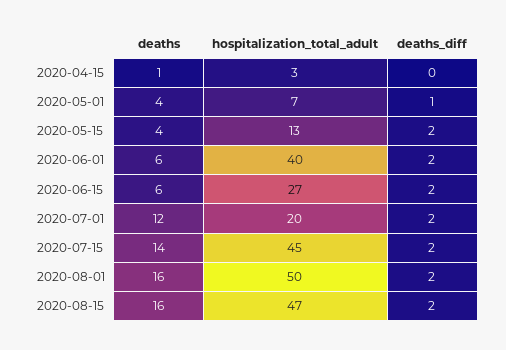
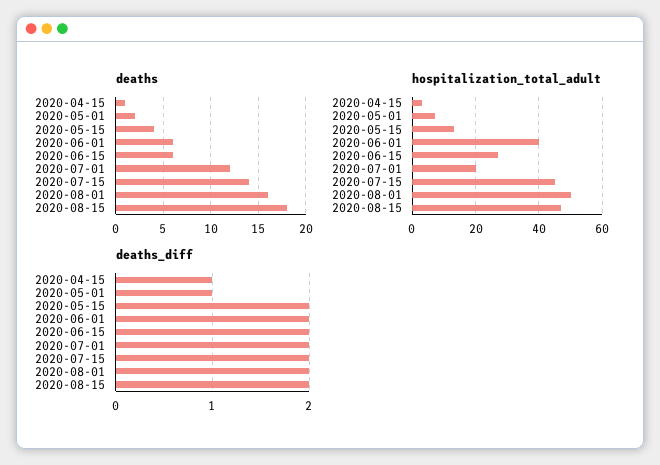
  {
    "deaths": {
      "2020-04-15": 1,
-     "2020-05-01": 4,
+     "2020-05-01": 2,
      "2020-05-15": 4,
      "2020-06-01": 6,
      "2020-06-15": 6,
      "2020-07-01": 12,
      "2020-07-15": 14,
      "2020-08-01": 16,
-     "2020-08-15": 16
+     "2020-08-15": 18
    },
    "hospitalization_total_adult": {
      "2020-04-15": 3,
      "2020-05-01": 7,
      "2020-05-15": 13,
      "2020-06-01": 40,
      "2020-06-15": 27,
      "2020-07-01": 20,
      "2020-07-15": 45,
      "2020-08-01": 50,
      "2020-08-15": 47
    },
    "deaths_diff": {
-     "2020-04-15": 0,
+     "2020-04-15": 1,
      "2020-05-01": 1,
      "2020-05-15": 2,
      "2020-06-01": 2,
      "2020-06-15": 2,
      "2020-07-01": 2,
      "2020-07-15": 2,
      "2020-08-01": 2,
      "2020-08-15": 2
    }
  }

